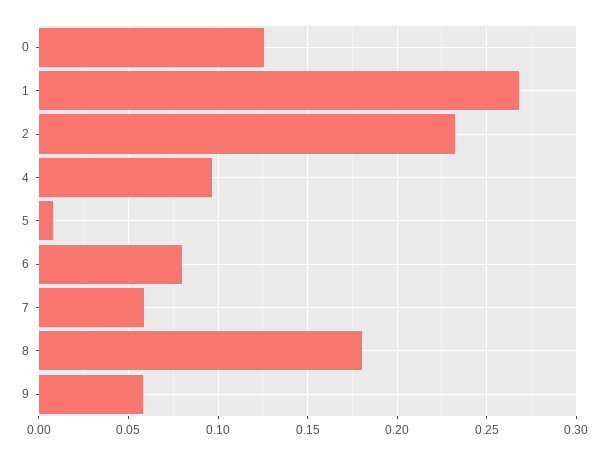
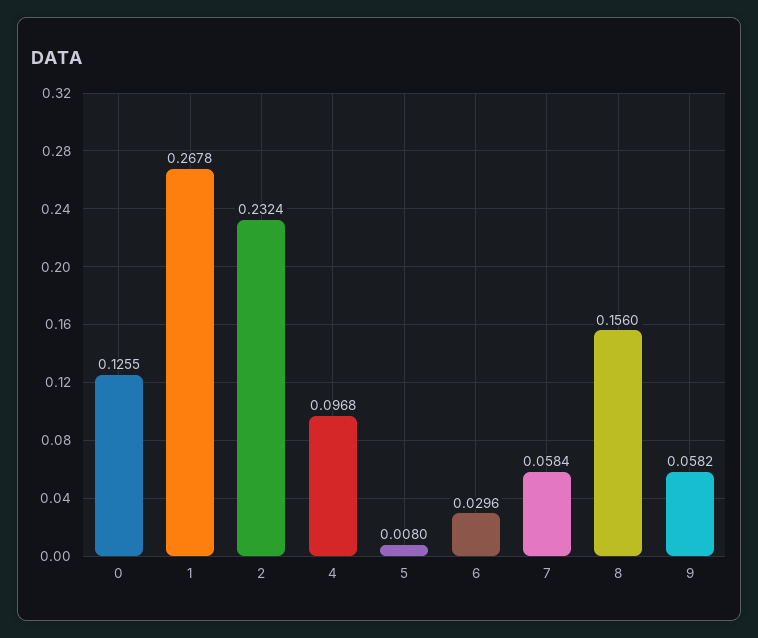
  {
    "0": 0.1255,
    "1": 0.2678,
    "2": 0.2324,
    "4": 0.0968,
    "5": 0.008,
-   "6": 0.08,
+   "6": 0.0296,
    "7": 0.0584,
-   "8": 0.18,
+   "8": 0.156,
    "9": 0.0582
  }

